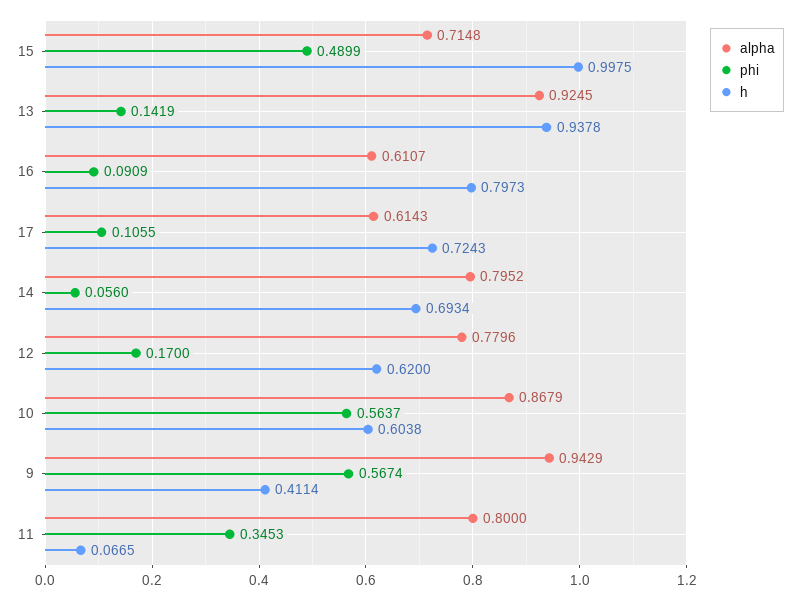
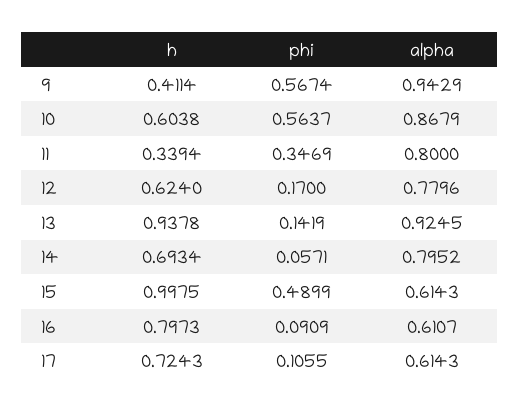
  {
    "alpha": {
-     "15": 0.7148,
+     "15": 0.6143,
      "13": 0.9245,
      "16": 0.6107,
      "17": 0.6143,
      "14": 0.7952,
      "12": 0.7796,
      "10": 0.8679,
      "9": 0.9429,
      "11": 0.8
    },
    "phi": {
      "15": 0.4899,
      "13": 0.1419,
      "16": 0.0909,
      "17": 0.1055,
-     "14": 0.056,
+     "14": 0.0571,
      "12": 0.17,
      "10": 0.5637,
      "9": 0.5674,
-     "11": 0.3453
+     "11": 0.3469
    },
    "h": {
      "15": 0.9975,
      "13": 0.9378,
      "16": 0.7973,
      "17": 0.7243,
      "14": 0.6934,
-     "12": 0.62,
+     "12": 0.624,
      "10": 0.6038,
      "9": 0.4114,
-     "11": 0.0665
+     "11": 0.3394
    }
  }

